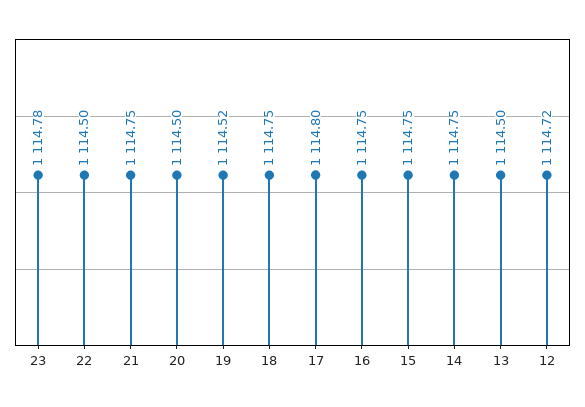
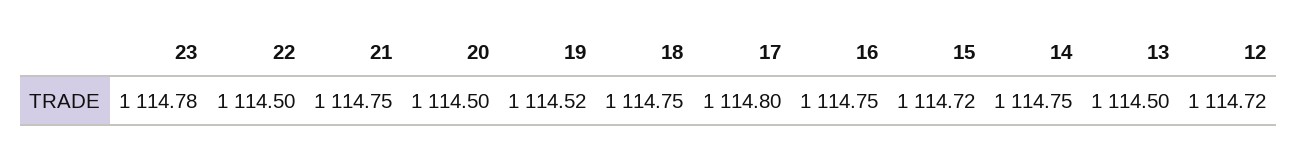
  {
    "23": 1114.78,
    "22": 1114.5,
    "21": 1114.75,
    "20": 1114.5,
    "19": 1114.52,
    "18": 1114.75,
    "17": 1114.8,
    "16": 1114.75,
-   "15": 1114.75,
+   "15": 1114.72,
    "14": 1114.75,
    "13": 1114.5,
    "12": 1114.72
  }

